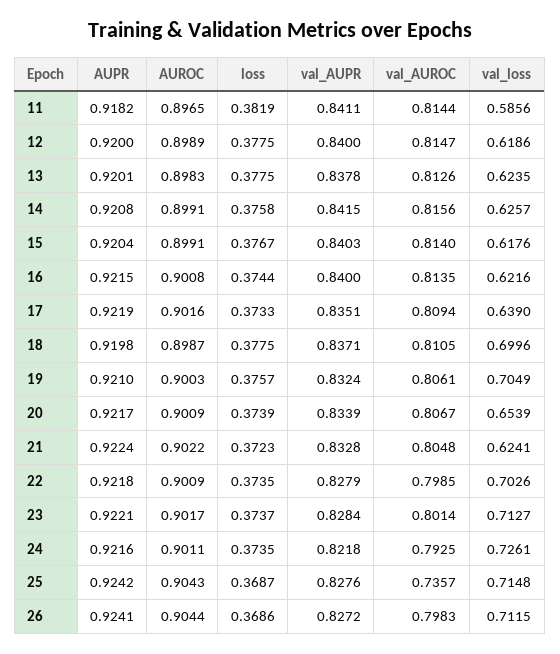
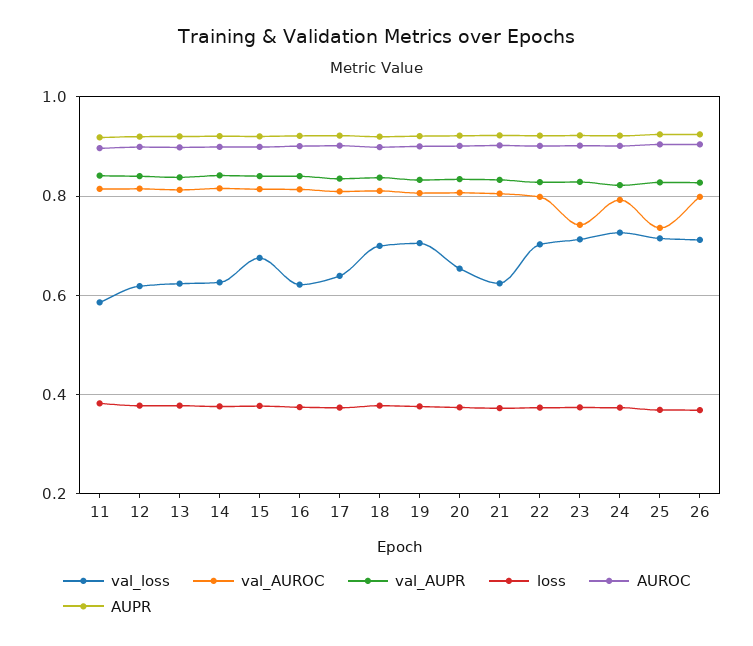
  {
    "AUPR": {
      "11": 0.9182,
      "12": 0.92,
      "13": 0.9201,
      "14": 0.9208,
      "15": 0.9204,
      "16": 0.9215,
      "17": 0.9219,
      "18": 0.9198,
      "19": 0.921,
      "20": 0.9217,
      "21": 0.9224,
      "22": 0.9218,
      "23": 0.9221,
      "24": 0.9216,
      "25": 0.9242,
      "26": 0.9241
    },
    "AUROC": {
      "11": 0.8965,
      "12": 0.8989,
      "13": 0.8983,
      "14": 0.8991,
      "15": 0.8991,
      "16": 0.9008,
      "17": 0.9016,
      "18": 0.8987,
      "19": 0.9003,
      "20": 0.9009,
      "21": 0.9022,
      "22": 0.9009,
      "23": 0.9017,
      "24": 0.9011,
      "25": 0.9043,
      "26": 0.9044
    },
    "loss": {
      "11": 0.3819,
      "12": 0.3775,
      "13": 0.3775,
      "14": 0.3758,
      "15": 0.3767,
      "16": 0.3744,
      "17": 0.3733,
      "18": 0.3775,
      "19": 0.3757,
      "20": 0.3739,
      "21": 0.3723,
      "22": 0.3735,
      "23": 0.3737,
      "24": 0.3735,
      "25": 0.3687,
      "26": 0.3686
    },
    "val_AUPR": {
      "11": 0.8411,
      "12": 0.84,
      "13": 0.8378,
      "14": 0.8415,
      "15": 0.8403,
      "16": 0.84,
      "17": 0.8351,
      "18": 0.8371,
      "19": 0.8324,
      "20": 0.8339,
      "21": 0.8328,
      "22": 0.8279,
      "23": 0.8284,
      "24": 0.8218,
      "25": 0.8276,
      "26": 0.8272
    },
    "val_AUROC": {
      "11": 0.8144,
      "12": 0.8147,
      "13": 0.8126,
      "14": 0.8156,
      "15": 0.814,
      "16": 0.8135,
      "17": 0.8094,
      "18": 0.8105,
      "19": 0.8061,
      "20": 0.8067,
      "21": 0.8048,
      "22": 0.7985,
-     "23": 0.8014,
+     "23": 0.74,
      "24": 0.7925,
      "25": 0.7357,
      "26": 0.7983
    },
    "val_loss": {
      "11": 0.5856,
      "12": 0.6186,
      "13": 0.6235,
      "14": 0.6257,
-     "15": 0.6176,
+     "15": 0.68,
      "16": 0.6216,
      "17": 0.639,
      "18": 0.6996,
      "19": 0.7049,
      "20": 0.6539,
      "21": 0.6241,
      "22": 0.7026,
      "23": 0.7127,
      "24": 0.7261,
      "25": 0.7148,
      "26": 0.7115
    }
  }

